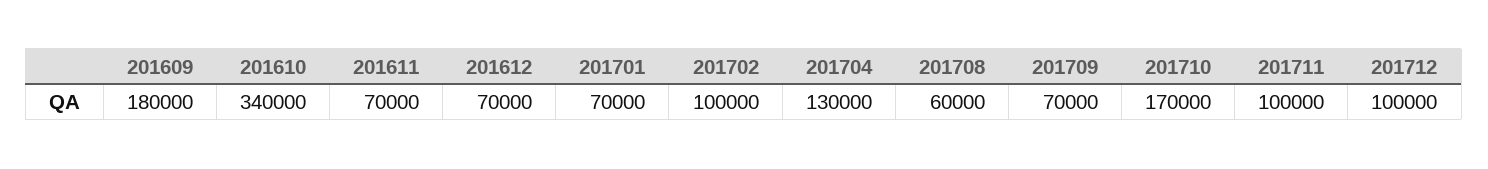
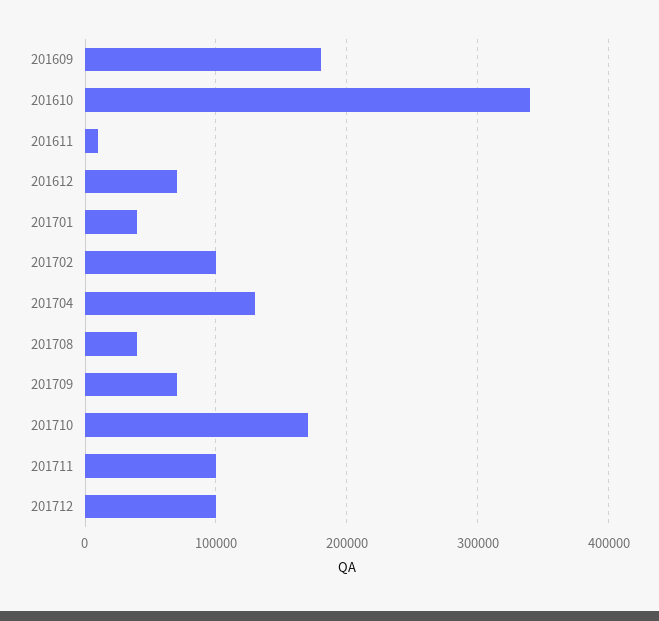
  {
    "201609": 180000,
    "201610": 340000,
-   "201611": 70000,
+   "201611": 10000,
    "201612": 70000,
-   "201701": 70000,
+   "201701": 40000,
    "201702": 100000,
    "201704": 130000,
-   "201708": 60000,
+   "201708": 40000,
    "201709": 70000,
    "201710": 170000,
    "201711": 100000,
    "201712": 100000
  }

